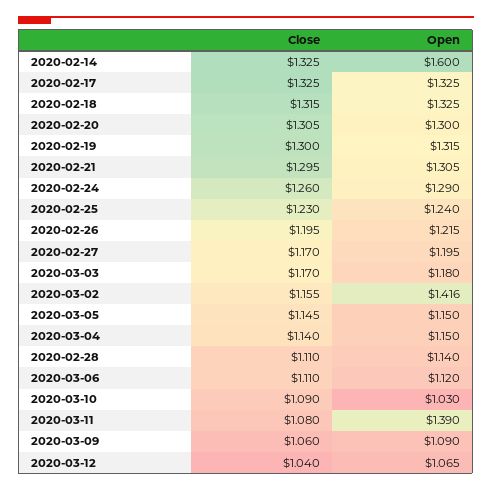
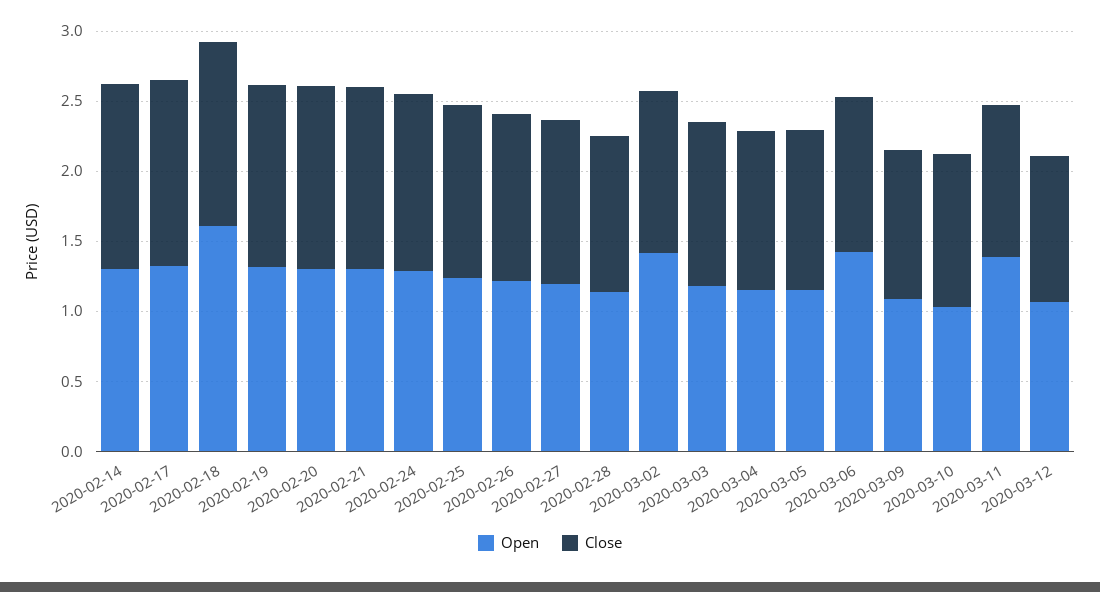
  {
    "Close": {
      "2020-02-14": 1.325,
      "2020-02-17": 1.325,
      "2020-02-18": 1.315,
      "2020-02-20": 1.305,
      "2020-02-19": 1.3,
      "2020-02-21": 1.295,
      "2020-02-24": 1.26,
      "2020-02-25": 1.23,
      "2020-02-26": 1.195,
      "2020-02-27": 1.17,
      "2020-03-03": 1.17,
      "2020-03-02": 1.155,
      "2020-03-05": 1.145,
      "2020-03-04": 1.14,
      "2020-02-28": 1.11,
      "2020-03-06": 1.11,
      "2020-03-10": 1.09,
      "2020-03-11": 1.08,
      "2020-03-09": 1.06,
      "2020-03-12": 1.04
    },
    "Open": {
-     "2020-02-14": 1.6,
+     "2020-02-14": 1.3,
      "2020-02-17": 1.325,
-     "2020-02-18": 1.325,
+     "2020-02-18": 1.6,
      "2020-02-20": 1.3,
      "2020-02-19": 1.315,
      "2020-02-21": 1.305,
      "2020-02-24": 1.29,
      "2020-02-25": 1.24,
      "2020-02-26": 1.215,
      "2020-02-27": 1.195,
      "2020-03-03": 1.18,
      "2020-03-02": 1.416,
      "2020-03-05": 1.15,
      "2020-03-04": 1.15,
      "2020-02-28": 1.14,
-     "2020-03-06": 1.12,
+     "2020-03-06": 1.4,
      "2020-03-10": 1.03,
      "2020-03-11": 1.39,
      "2020-03-09": 1.09,
      "2020-03-12": 1.065
    }
  }

